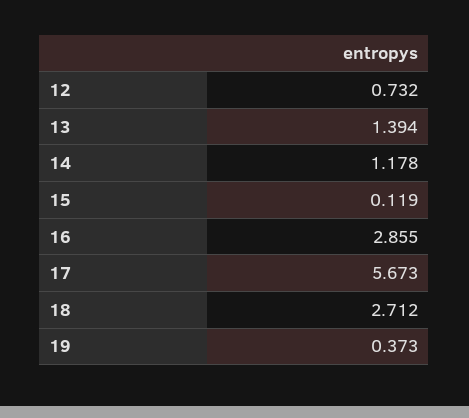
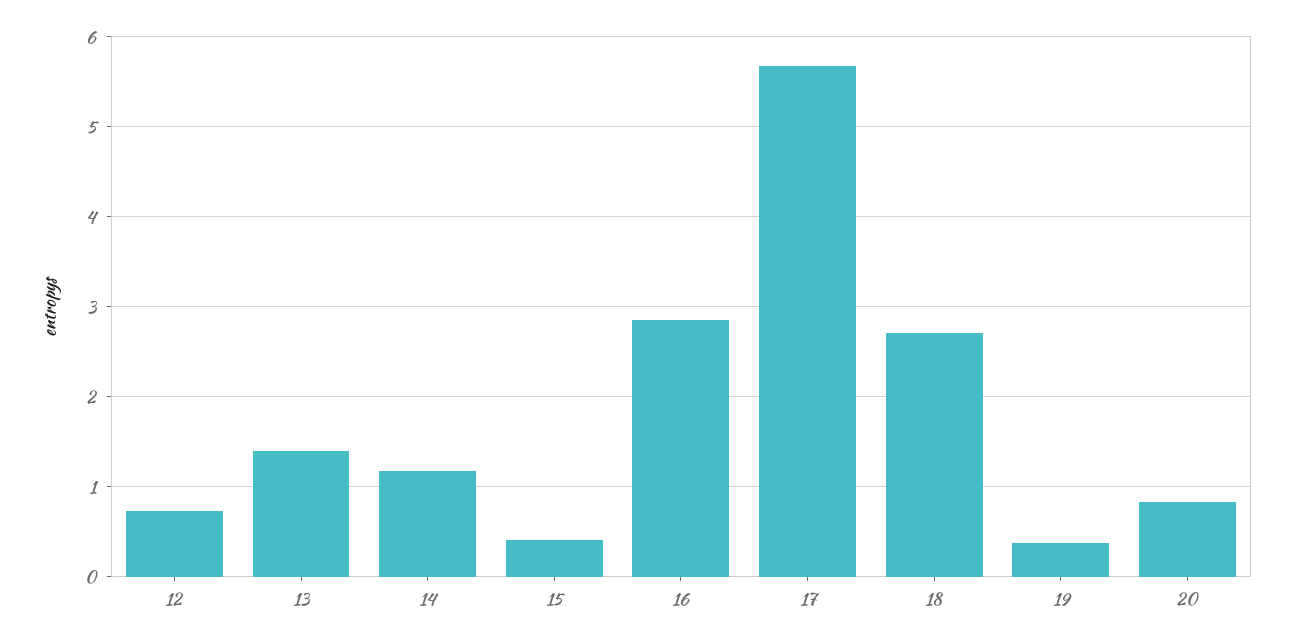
  {
    "12": 0.732,
    "13": 1.394,
    "14": 1.178,
-   "15": 0.119,
+   "15": 0.4,
    "16": 2.855,
    "17": 5.673,
    "18": 2.712,
-   "19": 0.373
+   "19": 0.373,
+   "20": 0.8
  }

